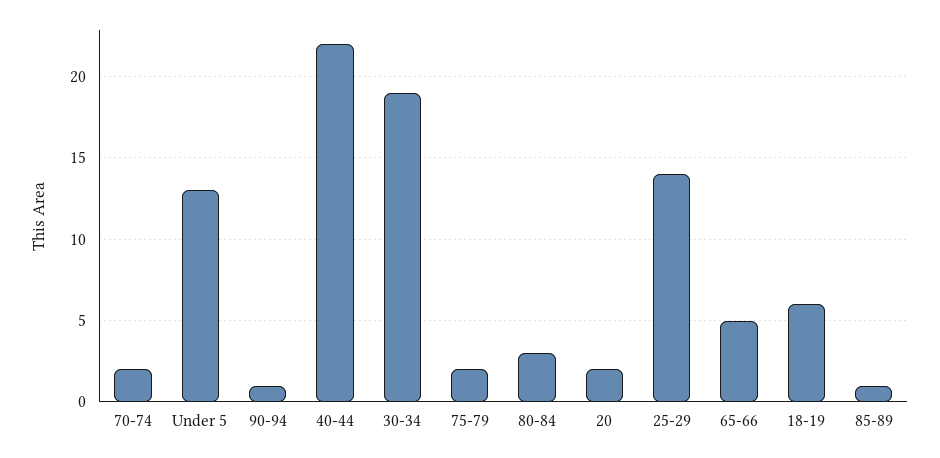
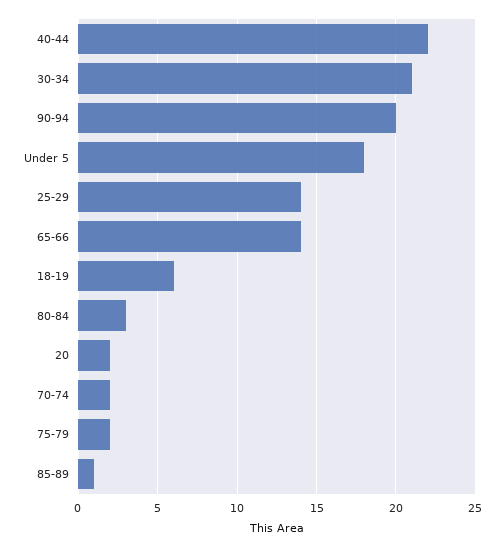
  {
    "70-74": 2,
-   "Under 5": 13,
+   "Under 5": 18,
-   "90-94": 1,
+   "90-94": 20,
    "40-44": 22,
-   "30-34": 19,
+   "30-34": 21,
    "75-79": 2,
    "80-84": 3,
    "20": 2,
    "25-29": 14,
-   "65-66": 5,
+   "65-66": 14,
    "18-19": 6,
    "85-89": 1
  }

